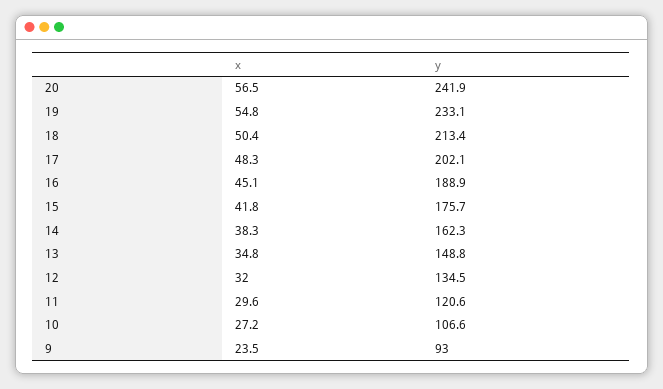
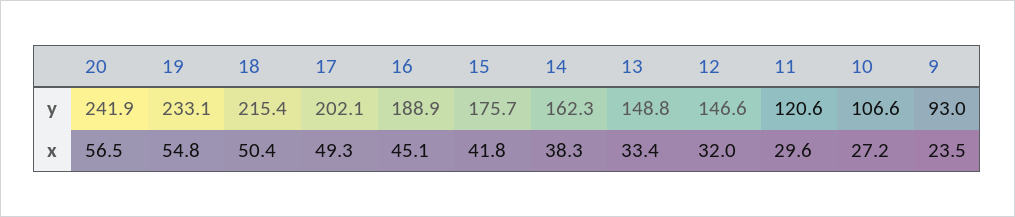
  {
    "x": {
      "20": 56.5,
      "19": 54.8,
      "18": 50.4,
-     "17": 48.3,
+     "17": 49.3,
      "16": 45.1,
      "15": 41.8,
      "14": 38.3,
-     "13": 34.8,
+     "13": 33.4,
      "12": 32,
      "11": 29.6,
      "10": 27.2,
      "9": 23.5
    },
    "y": {
      "20": 241.9,
      "19": 233.1,
-     "18": 213.4,
+     "18": 215.4,
      "17": 202.1,
      "16": 188.9,
      "15": 175.7,
      "14": 162.3,
      "13": 148.8,
-     "12": 134.5,
+     "12": 146.6,
      "11": 120.6,
      "10": 106.6,
      "9": 93
    }
  }

